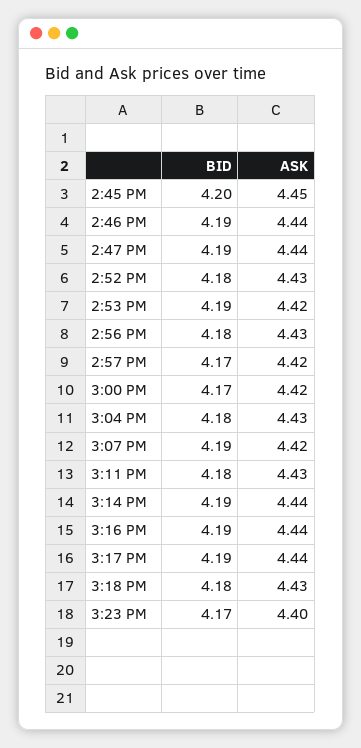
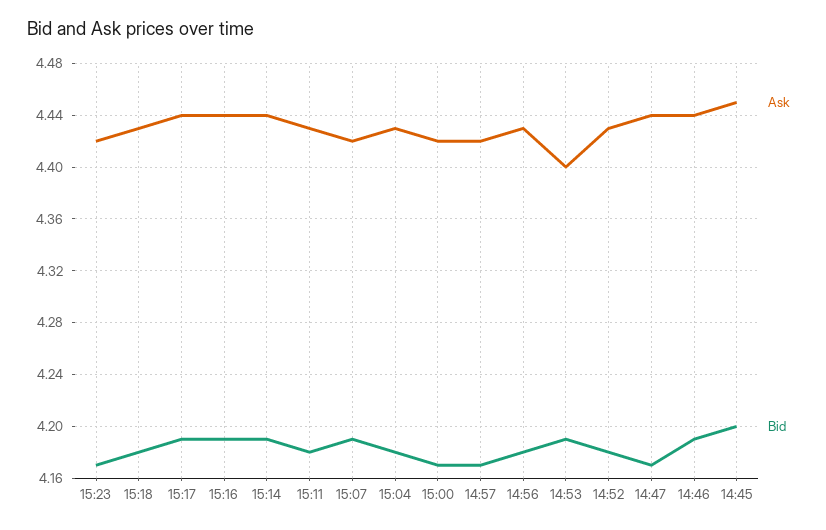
  {
    "BID": {
      "2:45 PM": 4.2,
      "2:46 PM": 4.19,
-     "2:47 PM": 4.19,
+     "2:47 PM": 4.17,
      "2:52 PM": 4.18,
      "2:53 PM": 4.19,
      "2:56 PM": 4.18,
      "2:57 PM": 4.17,
      "3:00 PM": 4.17,
      "3:04 PM": 4.18,
      "3:07 PM": 4.19,
      "3:11 PM": 4.18,
      "3:14 PM": 4.19,
      "3:16 PM": 4.19,
      "3:17 PM": 4.19,
      "3:18 PM": 4.18,
      "3:23 PM": 4.17
    },
    "ASK": {
      "2:45 PM": 4.45,
      "2:46 PM": 4.44,
      "2:47 PM": 4.44,
      "2:52 PM": 4.43,
-     "2:53 PM": 4.42,
+     "2:53 PM": 4.4,
      "2:56 PM": 4.43,
      "2:57 PM": 4.42,
      "3:00 PM": 4.42,
      "3:04 PM": 4.43,
      "3:07 PM": 4.42,
      "3:11 PM": 4.43,
      "3:14 PM": 4.44,
      "3:16 PM": 4.44,
      "3:17 PM": 4.44,
      "3:18 PM": 4.43,
-     "3:23 PM": 4.4
+     "3:23 PM": 4.42
    }
  }

